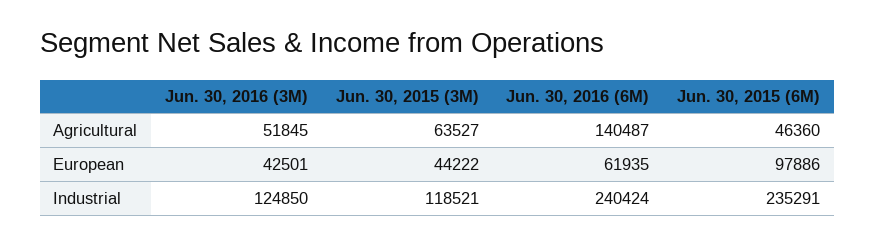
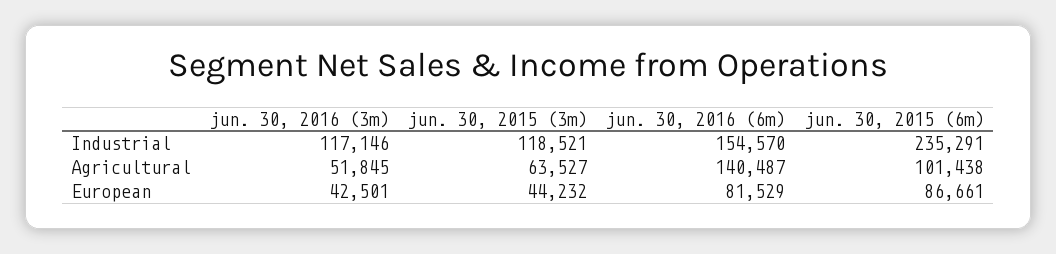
  {
    "Jun. 30, 2016 (3M)": {
      "Agricultural": 51845,
      "European": 42501,
-     "Industrial": 124850
+     "Industrial": 117146
    },
    "Jun. 30, 2015 (3M)": {
      "Agricultural": 63527,
-     "European": 44222,
+     "European": 44232,
      "Industrial": 118521
    },
    "Jun. 30, 2016 (6M)": {
      "Agricultural": 140487,
-     "European": 61935,
+     "European": 81529,
-     "Industrial": 240424
+     "Industrial": 154570
    },
    "Jun. 30, 2015 (6M)": {
-     "Agricultural": 46360,
+     "Agricultural": 101438,
-     "European": 97886,
+     "European": 86661,
      "Industrial": 235291
    }
  }

